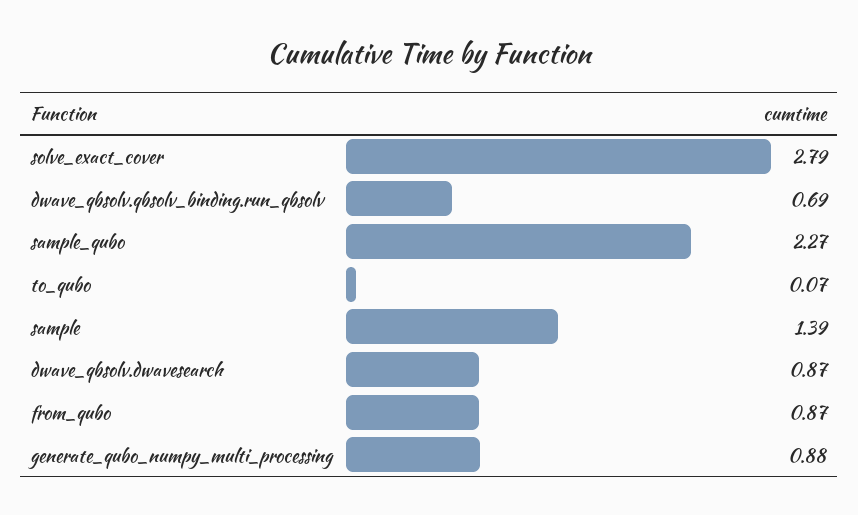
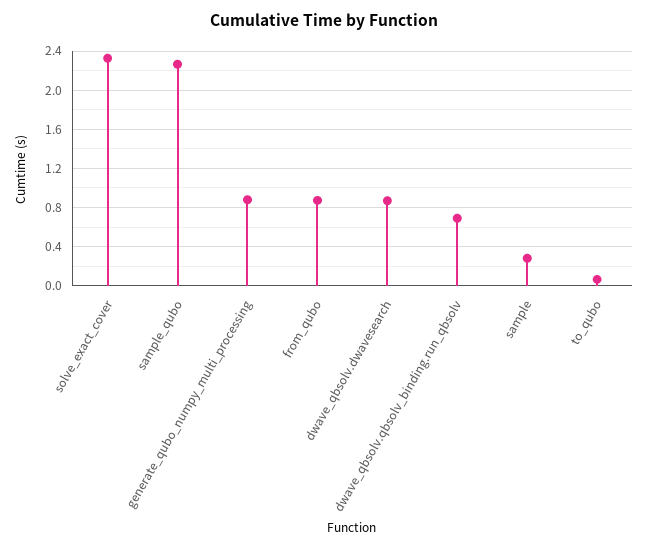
  {
-   "solve_exact_cover": 2.79,
+   "solve_exact_cover": 2.3,
    "dwave_qbsolv.qbsolv_binding.run_qbsolv": 0.69,
    "sample_qubo": 2.27,
    "to_qubo": 0.07,
-   "sample": 1.39,
+   "sample": 0.3,
    "dwave_qbsolv.dwavesearch": 0.87,
    "from_qubo": 0.87,
    "generate_qubo_numpy_multi_processing": 0.88
  }

